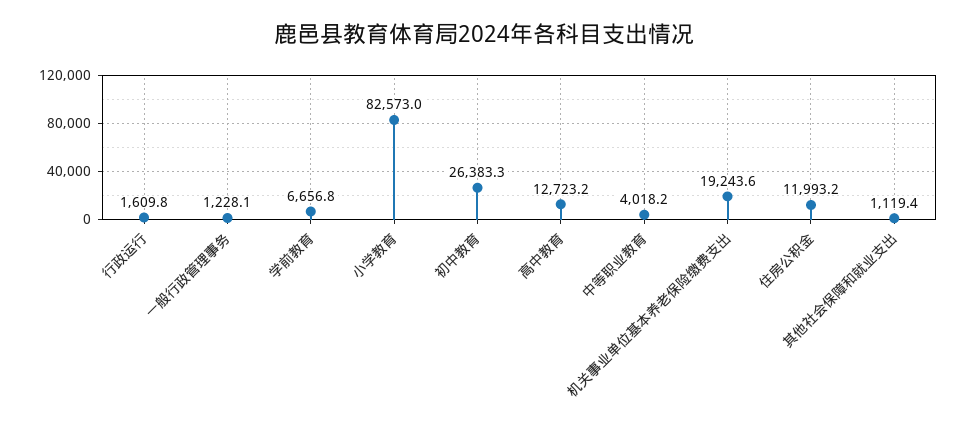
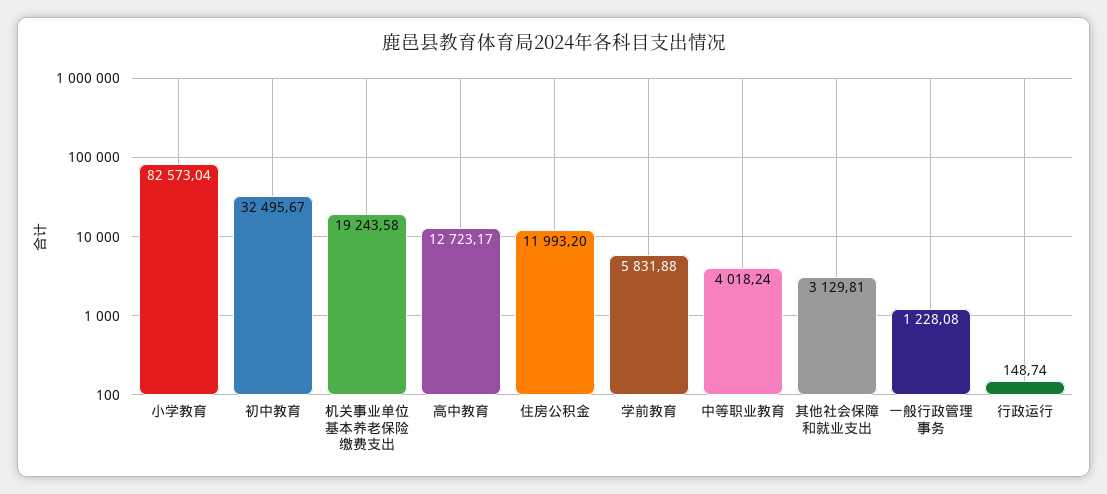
  {
-   "行政运行": 1609.8,
+   "行政运行": 148.74,
    "一般行政管理事务": 1228.08,
-   "学前教育": 6656.8,
+   "学前教育": 5831.88,
    "小学教育": 82573.04,
-   "初中教育": 26383.3,
+   "初中教育": 32495.67,
    "高中教育": 12723.17,
    "中等职业教育": 4018.24,
    "机关事业单位基本养老保险缴费支出": 19243.58,
    "住房公积金": 11993.2,
-   "其他社会保障和就业支出": 1119.4
+   "其他社会保障和就业支出": 3129.81
  }

